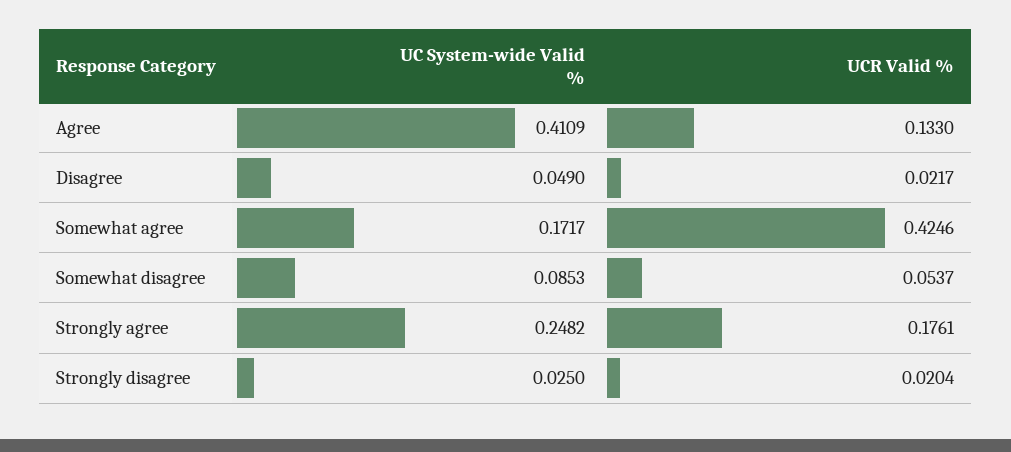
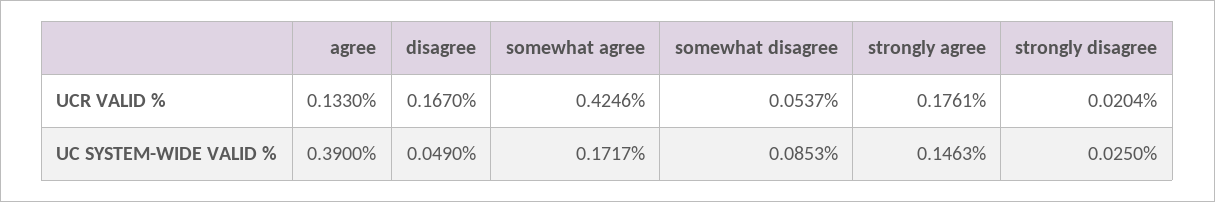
  {
    "UC System-wide Valid %": {
-     "Agree": 0.4109,
+     "Agree": 0.39,
      "Disagree": 0.049,
      "Somewhat agree": 0.1717,
      "Somewhat disagree": 0.0853,
-     "Strongly agree": 0.2482,
+     "Strongly agree": 0.1463,
      "Strongly disagree": 0.025
    },
    "UCR Valid %": {
      "Agree": 0.133,
-     "Disagree": 0.0217,
+     "Disagree": 0.167,
      "Somewhat agree": 0.4246,
      "Somewhat disagree": 0.0537,
      "Strongly agree": 0.1761,
      "Strongly disagree": 0.0204
    }
  }

